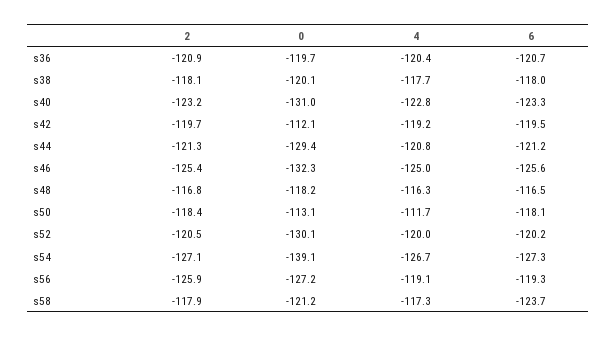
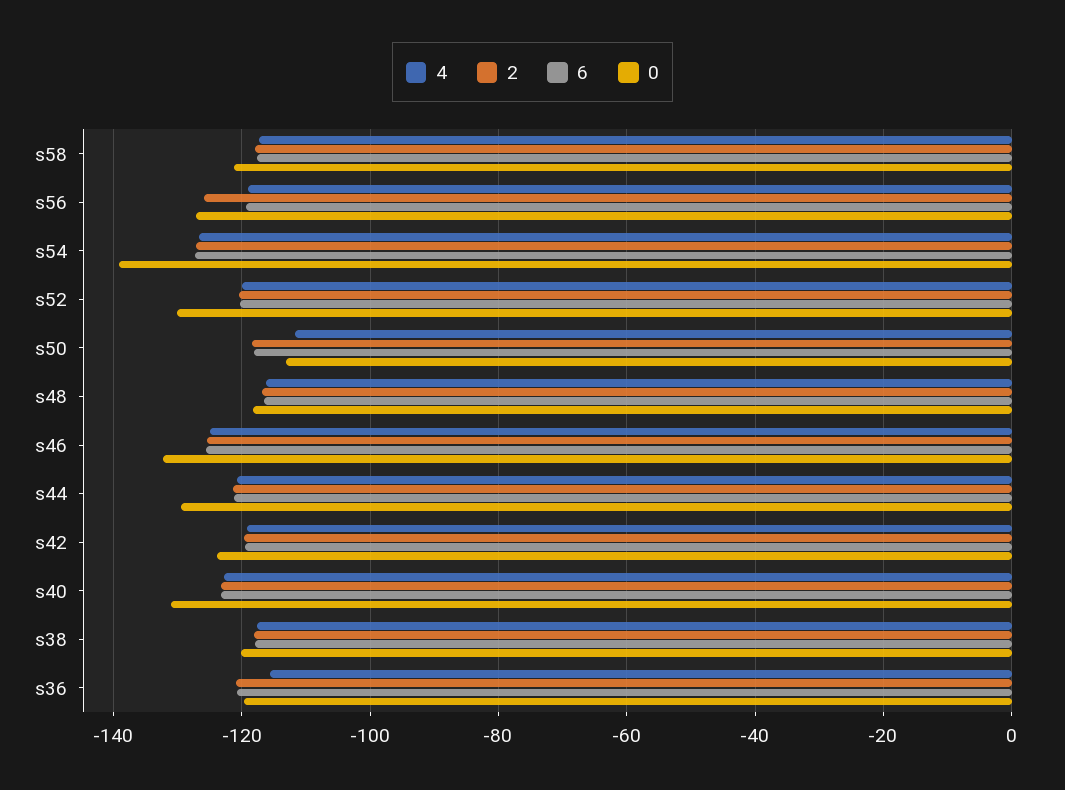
  {
    "2": {
      "s36": -120.9,
      "s38": -118.1,
      "s40": -123.2,
      "s42": -119.7,
      "s44": -121.3,
      "s46": -125.4,
      "s48": -116.8,
      "s50": -118.4,
      "s52": -120.5,
      "s54": -127.1,
      "s56": -125.9,
      "s58": -117.9
    },
    "0": {
      "s36": -119.7,
      "s38": -120.1,
      "s40": -131,
-     "s42": -112.1,
+     "s42": -124,
      "s44": -129.4,
      "s46": -132.3,
      "s48": -118.2,
      "s50": -113.1,
      "s52": -130.1,
      "s54": -139.1,
      "s56": -127.2,
      "s58": -121.2
    },
    "4": {
-     "s36": -120.4,
+     "s36": -116,
      "s38": -117.7,
      "s40": -122.8,
      "s42": -119.2,
      "s44": -120.8,
      "s46": -125,
      "s48": -116.3,
      "s50": -111.7,
      "s52": -120,
      "s54": -126.7,
      "s56": -119.1,
      "s58": -117.3
    },
    "6": {
      "s36": -120.7,
      "s38": -118,
      "s40": -123.3,
      "s42": -119.5,
      "s44": -121.2,
      "s46": -125.6,
      "s48": -116.5,
      "s50": -118.1,
      "s52": -120.2,
      "s54": -127.3,
      "s56": -119.3,
-     "s58": -123.7
+     "s58": -118
    }
  }

